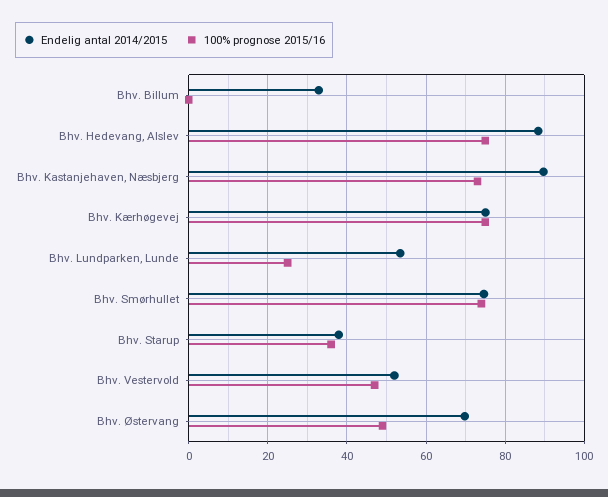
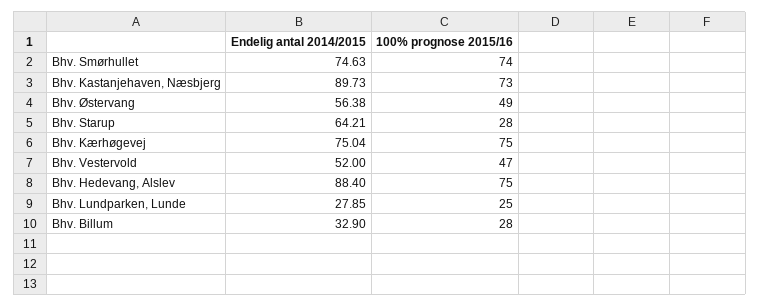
  {
    "Endelig antal 2014/2015": {
      "Bhv. Billum": 32.9,
      "Bhv. Hedevang, Alslev": 88.4,
      "Bhv. Kastanjehaven, Næsbjerg": 89.73,
      "Bhv. Kærhøgevej": 75.04,
-     "Bhv. Lundparken, Lunde": 54,
+     "Bhv. Lundparken, Lunde": 27.85,
      "Bhv. Smørhullet": 74.63,
-     "Bhv. Starup": 38,
+     "Bhv. Starup": 64.21,
      "Bhv. Vestervold": 52,
-     "Bhv. Østervang": 70
+     "Bhv. Østervang": 56.38
    },
    "100% prognose 2015/16": {
-     "Bhv. Billum": 0,
+     "Bhv. Billum": 28,
      "Bhv. Hedevang, Alslev": 75,
      "Bhv. Kastanjehaven, Næsbjerg": 73,
      "Bhv. Kærhøgevej": 75,
      "Bhv. Lundparken, Lunde": 25,
      "Bhv. Smørhullet": 74,
-     "Bhv. Starup": 36,
+     "Bhv. Starup": 28,
      "Bhv. Vestervold": 47,
      "Bhv. Østervang": 49
    }
  }

